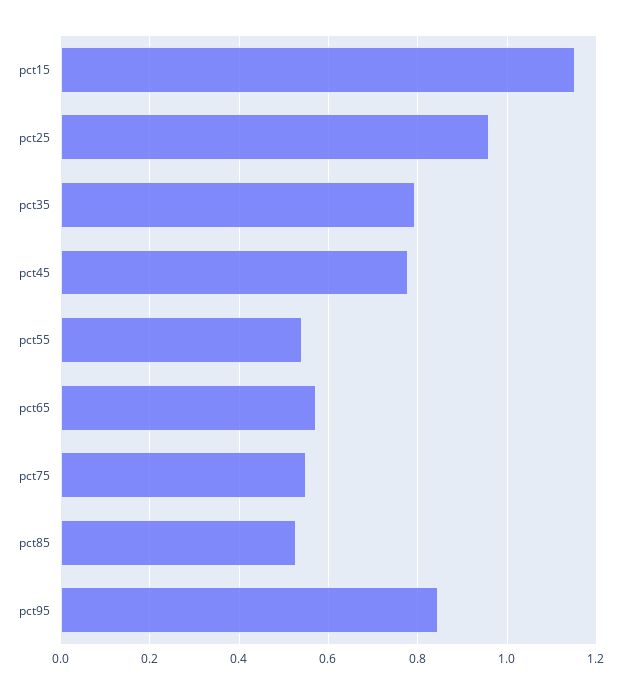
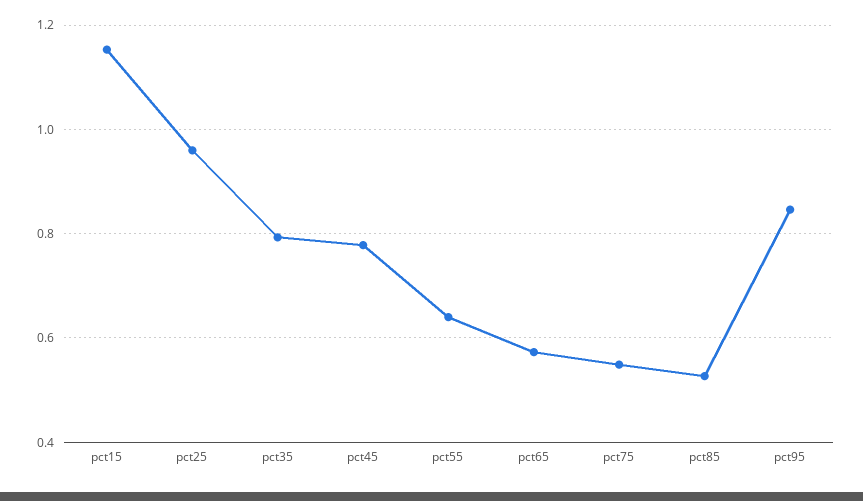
  {
    "pct15": 1.16,
    "pct25": 0.96,
    "pct35": 0.8,
    "pct45": 0.78,
-   "pct55": 0.54,
+   "pct55": 0.64,
    "pct65": 0.58,
    "pct75": 0.54,
    "pct85": 0.52,
    "pct95": 0.84
  }

